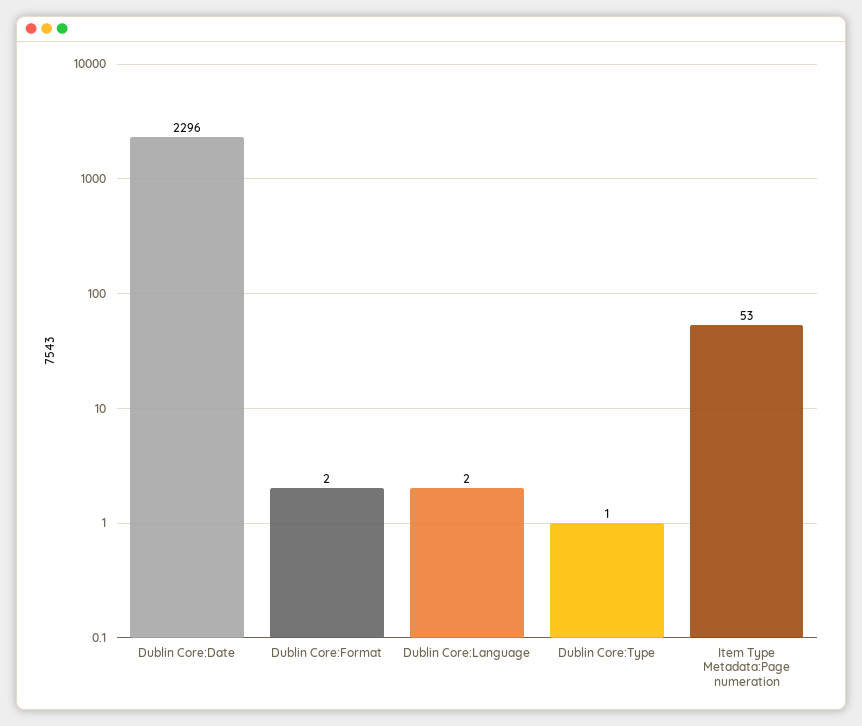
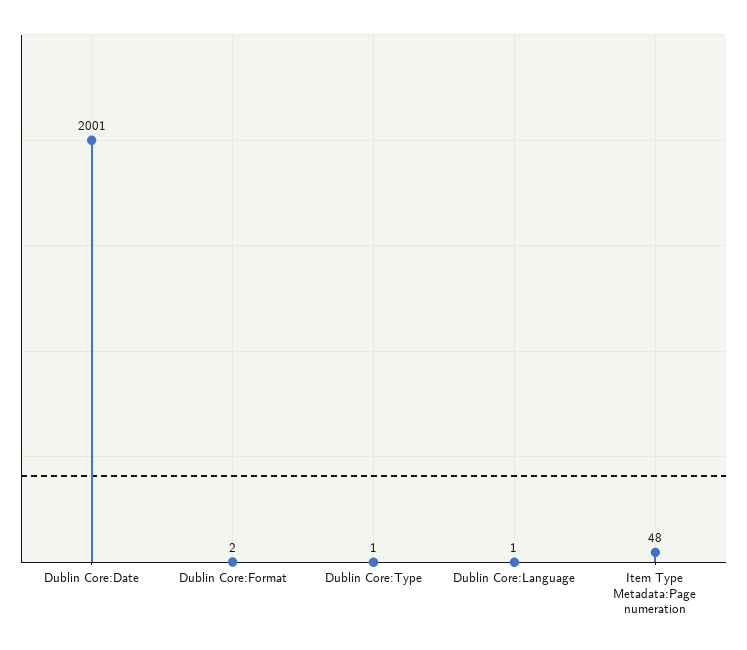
  {
-   "Dublin Core:Date": 2296,
+   "Dublin Core:Date": 2001,
    "Dublin Core:Format": 2,
-   "Dublin Core:Language": 2,
+   "Dublin Core:Language": 1,
    "Dublin Core:Type": 1,
-   "Item Type Metadata:Page numeration": 53
+   "Item Type Metadata:Page numeration": 48
  }

